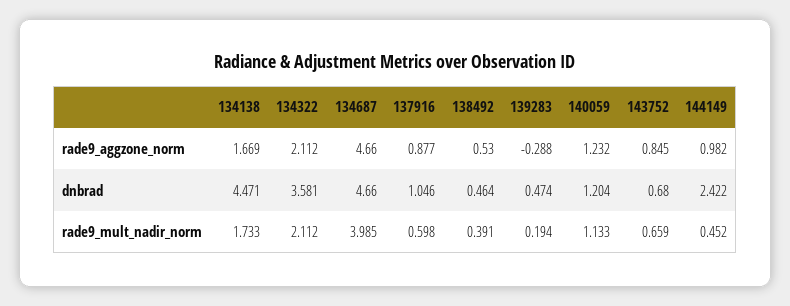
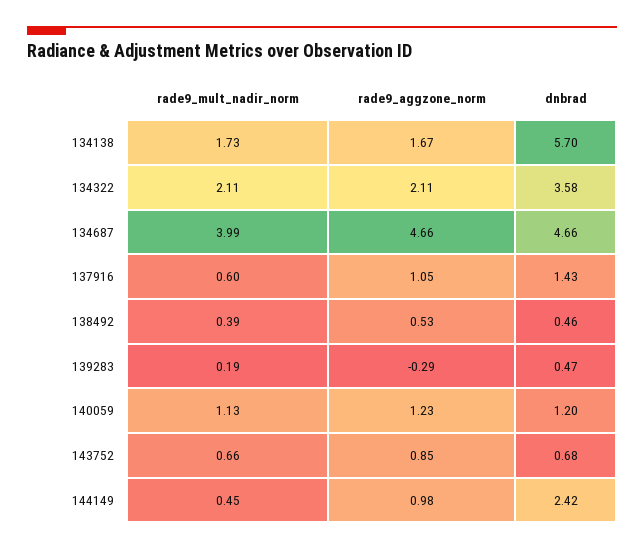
  {
    "134138": {
      "rade9_aggzone_norm": 1.669,
-     "dnbrad": 4.471,
+     "dnbrad": 5.7,
      "rade9_mult_nadir_norm": 1.733
    },
    "134322": {
      "rade9_aggzone_norm": 2.112,
      "dnbrad": 3.581,
      "rade9_mult_nadir_norm": 2.112
    },
    "134687": {
      "rade9_aggzone_norm": 4.66,
      "dnbrad": 4.66,
      "rade9_mult_nadir_norm": 3.985
    },
    "137916": {
-     "rade9_aggzone_norm": 0.877,
+     "rade9_aggzone_norm": 1.05,
-     "dnbrad": 1.046,
+     "dnbrad": 1.43,
      "rade9_mult_nadir_norm": 0.598
    },
    "138492": {
      "rade9_aggzone_norm": 0.53,
      "dnbrad": 0.464,
      "rade9_mult_nadir_norm": 0.391
    },
    "139283": {
      "rade9_aggzone_norm": -0.288,
      "dnbrad": 0.474,
      "rade9_mult_nadir_norm": 0.194
    },
    "140059": {
      "rade9_aggzone_norm": 1.232,
      "dnbrad": 1.204,
      "rade9_mult_nadir_norm": 1.133
    },
    "143752": {
      "rade9_aggzone_norm": 0.845,
      "dnbrad": 0.68,
      "rade9_mult_nadir_norm": 0.659
    },
    "144149": {
      "rade9_aggzone_norm": 0.982,
      "dnbrad": 2.422,
      "rade9_mult_nadir_norm": 0.452
    }
  }

